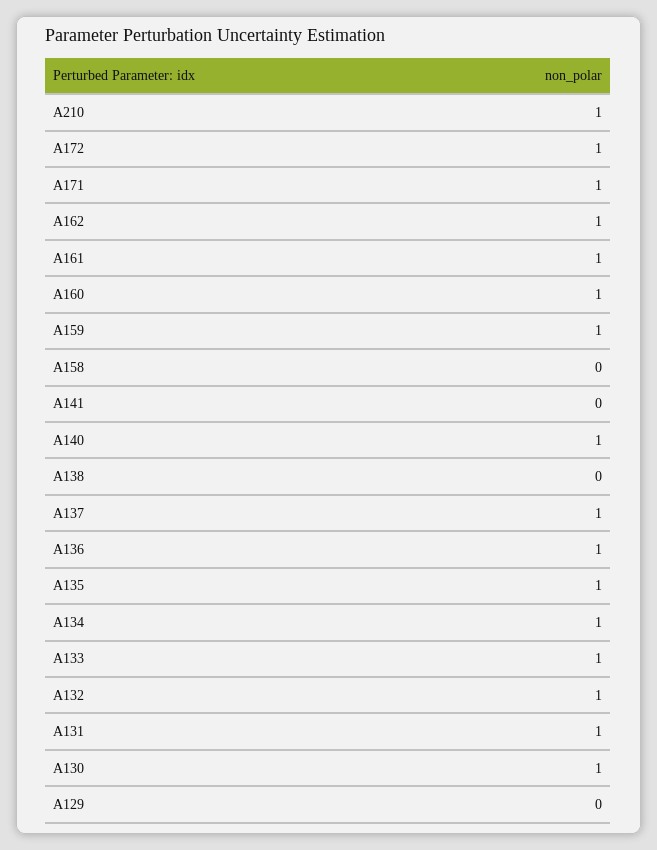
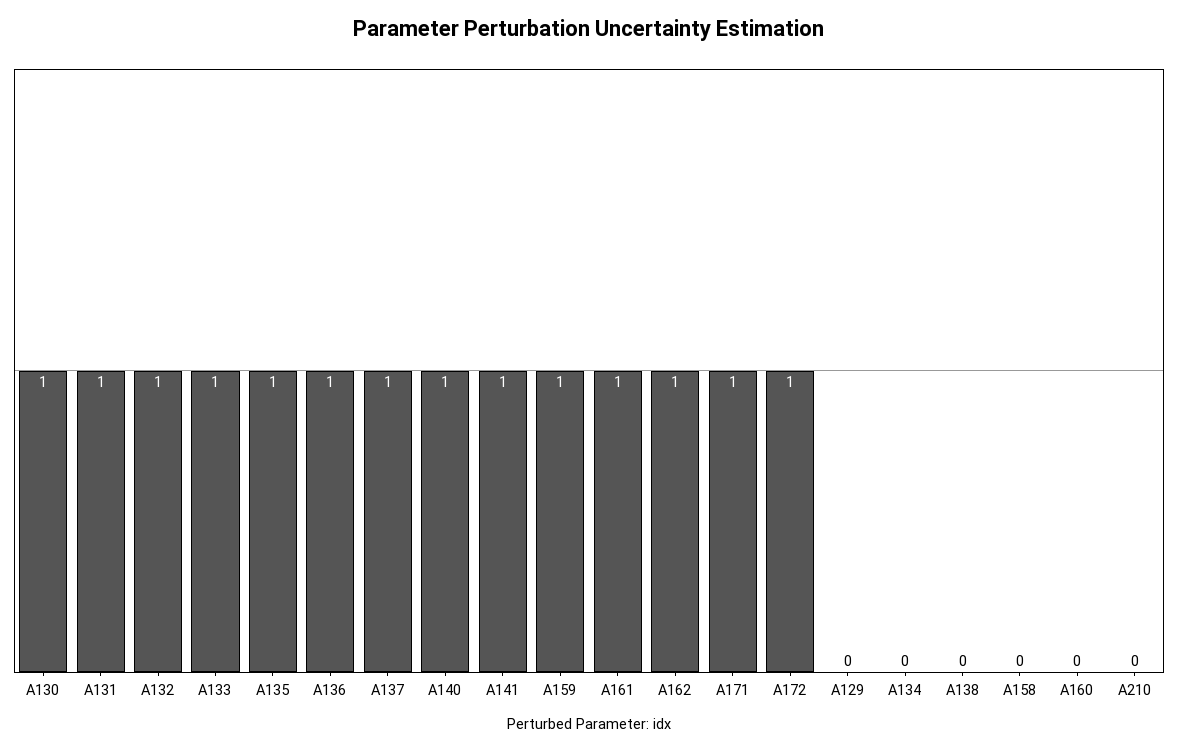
  {
-   "A210": 1,
+   "A210": 0,
    "A172": 1,
    "A171": 1,
    "A162": 1,
    "A161": 1,
-   "A160": 1,
+   "A160": 0,
    "A159": 1,
    "A158": 0,
-   "A141": 0,
+   "A141": 1,
    "A140": 1,
    "A138": 0,
    "A137": 1,
    "A136": 1,
    "A135": 1,
-   "A134": 1,
+   "A134": 0,
    "A133": 1,
    "A132": 1,
    "A131": 1,
    "A130": 1,
    "A129": 0
  }

